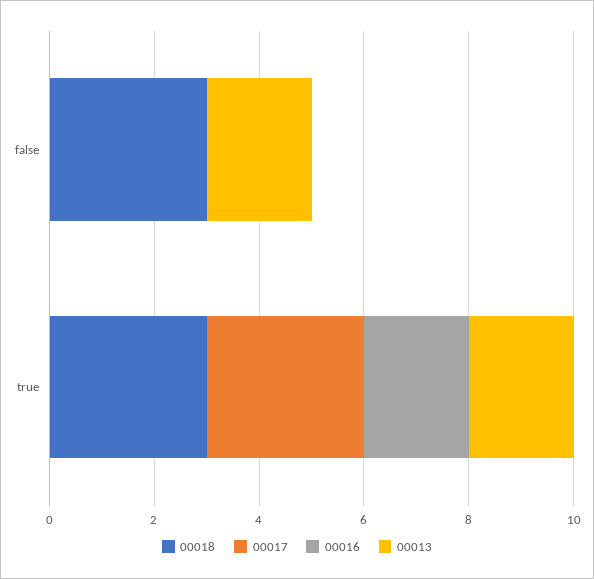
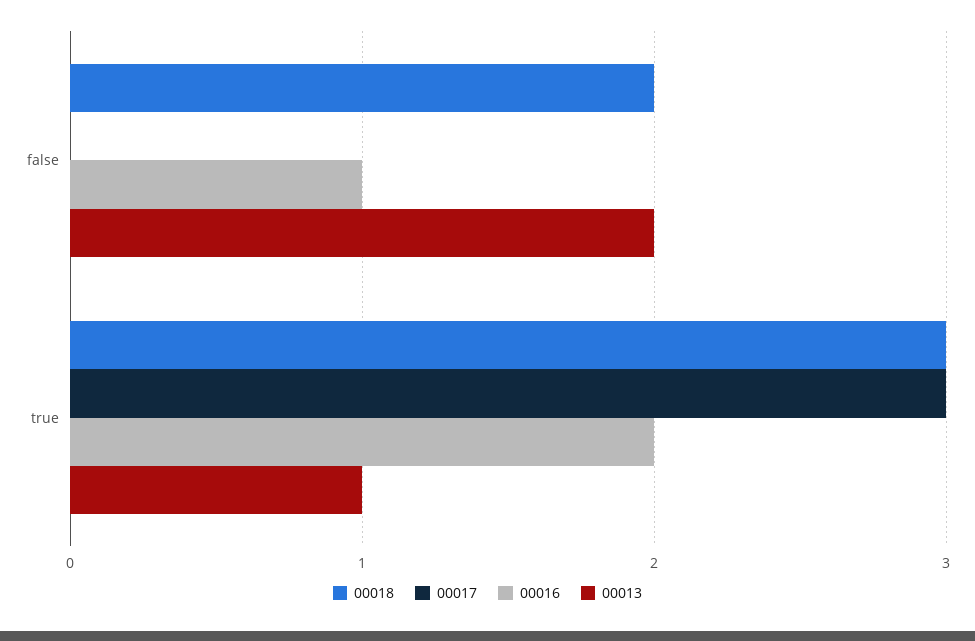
  {
    "00018": {
-     "false": 3,
+     "false": 2,
      "true": 3
    },
    "00017": {
      "false": 0,
      "true": 3
    },
    "00016": {
-     "false": 0,
+     "false": 1,
      "true": 2
    },
    "00013": {
      "false": 2,
-     "true": 2
+     "true": 1
    }
  }

